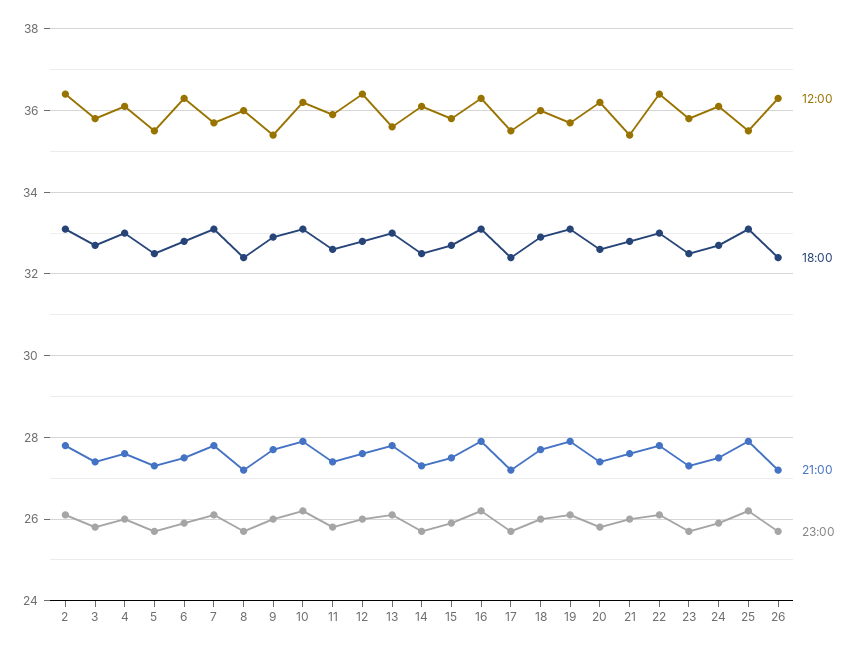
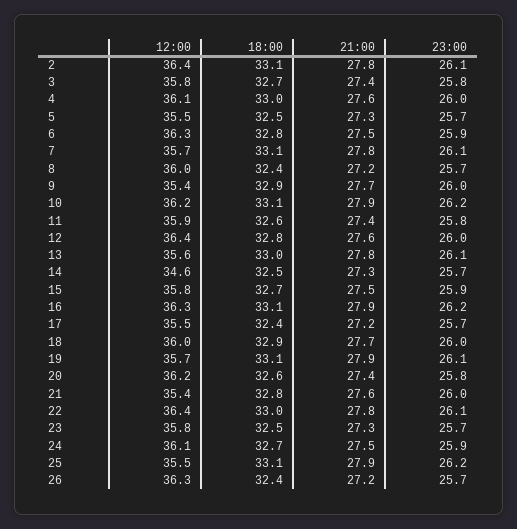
  {
    "12:00": {
      "2": 36.4,
      "3": 35.8,
      "4": 36.1,
      "5": 35.5,
      "6": 36.3,
      "7": 35.7,
      "8": 36,
      "9": 35.4,
      "10": 36.2,
      "11": 35.9,
      "12": 36.4,
      "13": 35.6,
-     "14": 36,
+     "14": 34.6,
      "15": 35.8,
      "16": 36.3,
      "17": 35.5,
      "18": 36,
      "19": 35.7,
      "20": 36.2,
      "21": 35.4,
      "22": 36.4,
      "23": 35.8,
      "24": 36.1,
      "25": 35.5,
      "26": 36.3
    },
    "18:00": {
      "2": 33.1,
      "3": 32.7,
      "4": 33,
      "5": 32.5,
      "6": 32.8,
      "7": 33.1,
      "8": 32.4,
      "9": 32.9,
      "10": 33.1,
      "11": 32.6,
      "12": 32.8,
      "13": 33,
      "14": 32.5,
      "15": 32.7,
      "16": 33.1,
      "17": 32.4,
      "18": 32.9,
      "19": 33.1,
      "20": 32.6,
      "21": 32.8,
      "22": 33,
      "23": 32.5,
      "24": 32.7,
      "25": 33.1,
      "26": 32.4
    },
    "21:00": {
      "2": 27.8,
      "3": 27.4,
      "4": 27.6,
      "5": 27.3,
      "6": 27.5,
      "7": 27.8,
      "8": 27.2,
      "9": 27.7,
      "10": 27.9,
      "11": 27.4,
      "12": 27.6,
      "13": 27.8,
      "14": 27.3,
      "15": 27.5,
      "16": 27.9,
      "17": 27.2,
      "18": 27.7,
      "19": 27.9,
      "20": 27.4,
      "21": 27.6,
      "22": 27.8,
      "23": 27.3,
      "24": 27.5,
      "25": 27.9,
      "26": 27.2
    },
    "23:00": {
      "2": 26.1,
      "3": 25.8,
      "4": 26,
      "5": 25.7,
      "6": 25.9,
      "7": 26.1,
      "8": 25.7,
      "9": 26,
      "10": 26.2,
      "11": 25.8,
      "12": 26,
      "13": 26.1,
      "14": 25.7,
      "15": 25.9,
      "16": 26.2,
      "17": 25.7,
      "18": 26,
      "19": 26.1,
      "20": 25.8,
      "21": 26,
      "22": 26.1,
      "23": 25.7,
      "24": 25.9,
      "25": 26.2,
      "26": 25.7
    }
  }

